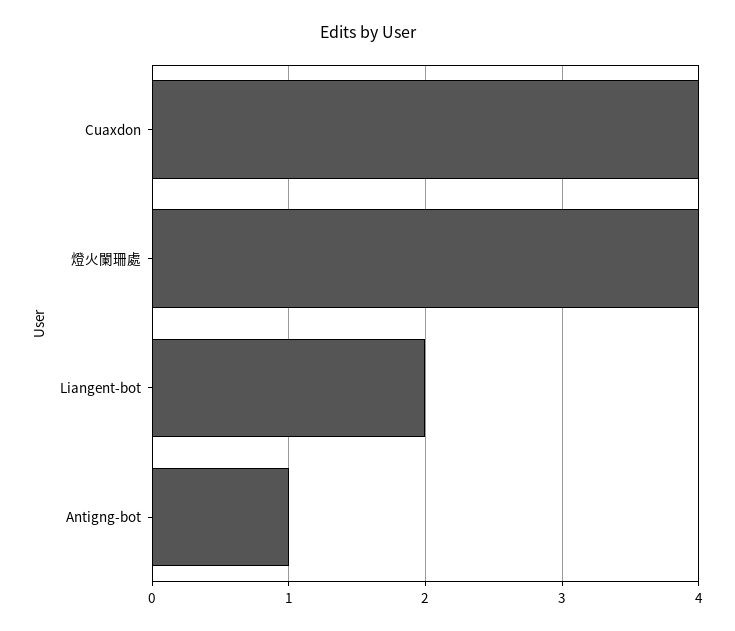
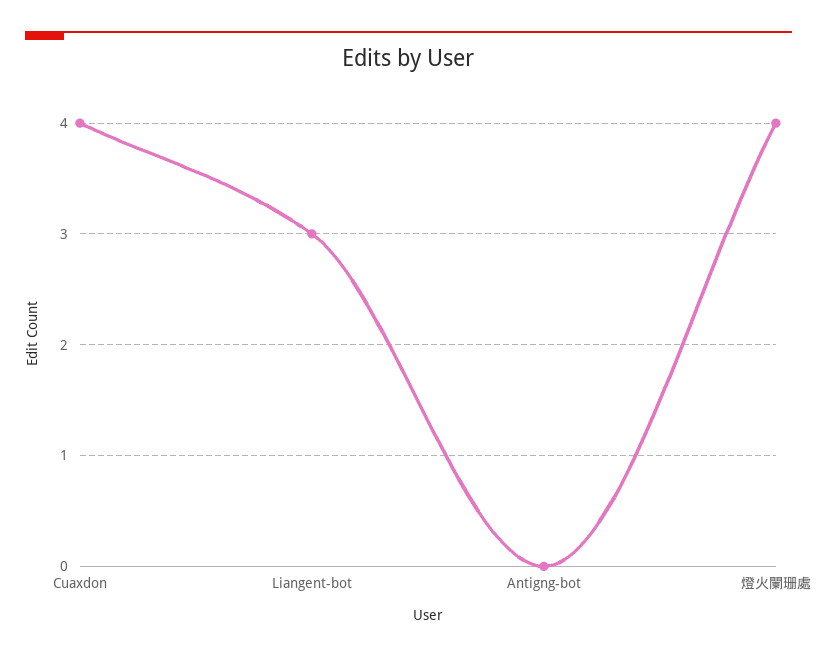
  {
    "Cuaxdon": 4,
    "燈火闌珊處": 4,
-   "Liangent-bot": 2,
+   "Liangent-bot": 3,
-   "Antigng-bot": 1
+   "Antigng-bot": 0
  }

